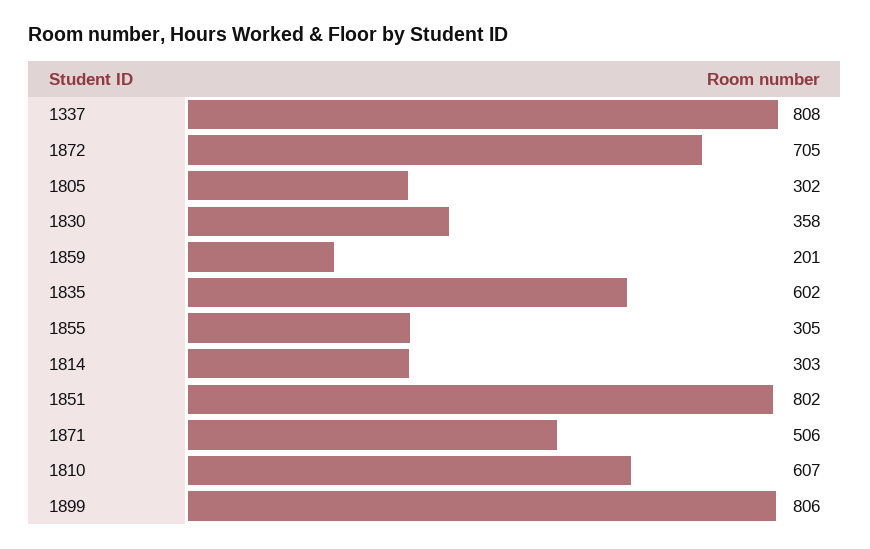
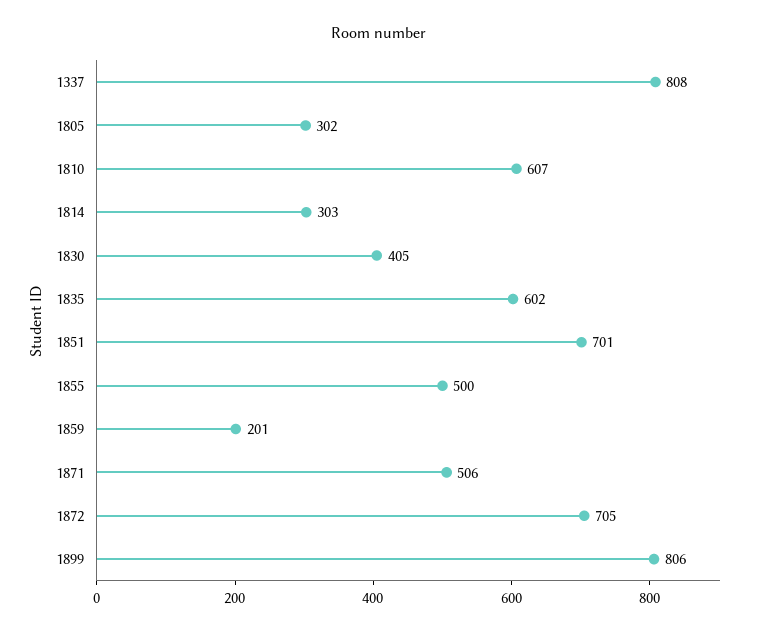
  {
    "1337": 808,
    "1872": 705,
    "1805": 302,
-   "1830": 358,
+   "1830": 405,
    "1859": 201,
    "1835": 602,
-   "1855": 305,
+   "1855": 500,
    "1814": 303,
-   "1851": 802,
+   "1851": 701,
    "1871": 506,
    "1810": 607,
    "1899": 806
  }

